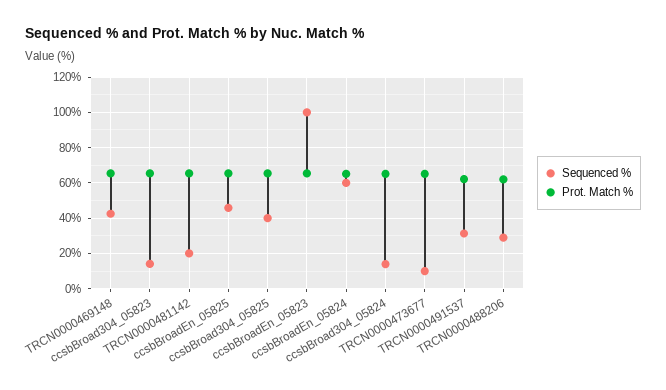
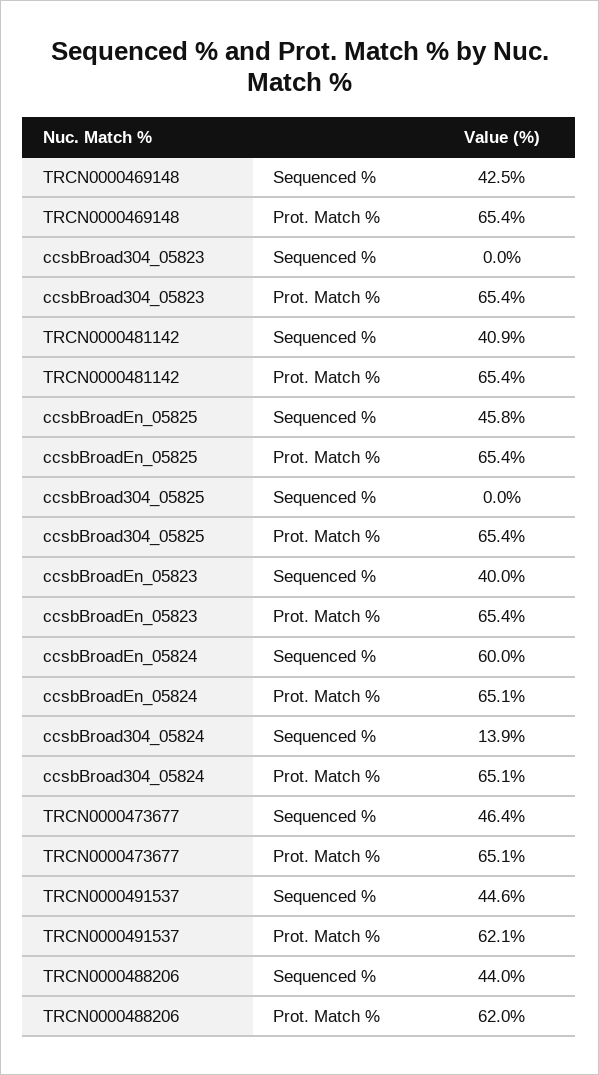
  {
    "Sequenced %": {
      "TRCN0000469148": 42.5,
-     "ccsbBroad304_05823": 15,
+     "ccsbBroad304_05823": 0,
-     "TRCN0000481142": 20,
+     "TRCN0000481142": 40.9,
      "ccsbBroadEn_05825": 45.8,
-     "ccsbBroad304_05825": 40,
+     "ccsbBroad304_05825": 0,
-     "ccsbBroadEn_05823": 100,
+     "ccsbBroadEn_05823": 40,
      "ccsbBroadEn_05824": 60,
      "ccsbBroad304_05824": 13.9,
-     "TRCN0000473677": 10,
+     "TRCN0000473677": 46.4,
-     "TRCN0000491537": 30,
+     "TRCN0000491537": 44.6,
-     "TRCN0000488206": 30
+     "TRCN0000488206": 44
    },
    "Prot. Match %": {
      "TRCN0000469148": 65.4,
      "ccsbBroad304_05823": 65.4,
      "TRCN0000481142": 65.4,
      "ccsbBroadEn_05825": 65.4,
      "ccsbBroad304_05825": 65.4,
      "ccsbBroadEn_05823": 65.4,
      "ccsbBroadEn_05824": 65.1,
      "ccsbBroad304_05824": 65.1,
      "TRCN0000473677": 65.1,
      "TRCN0000491537": 62.1,
      "TRCN0000488206": 62
    }
  }

